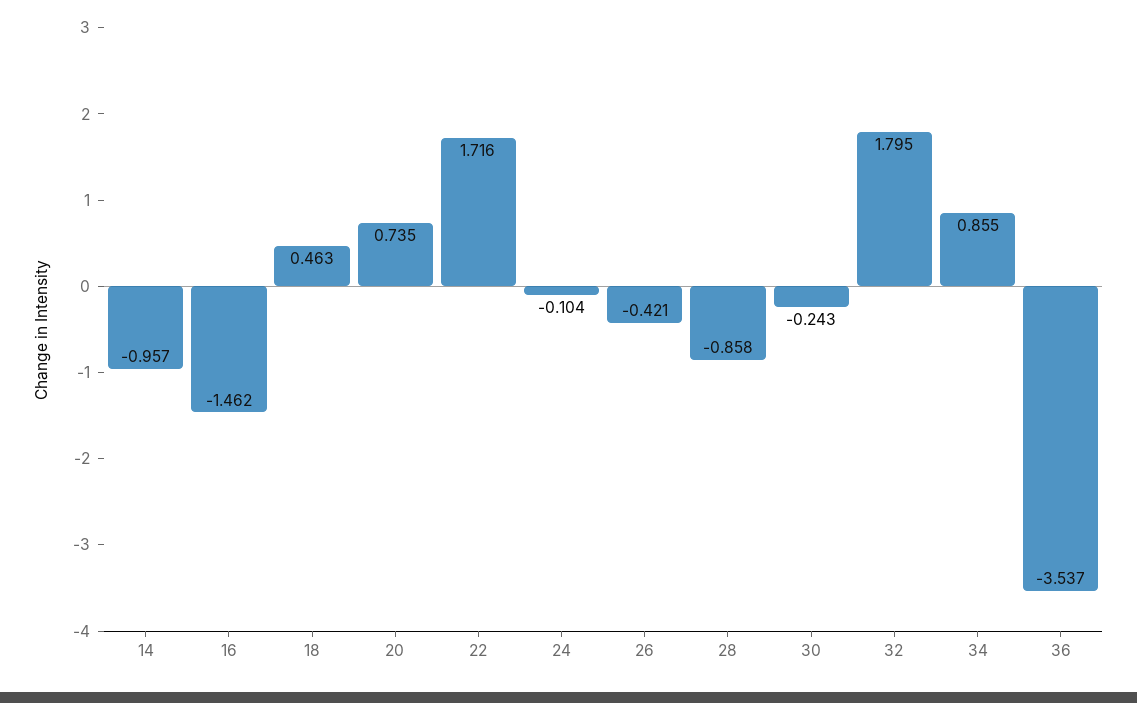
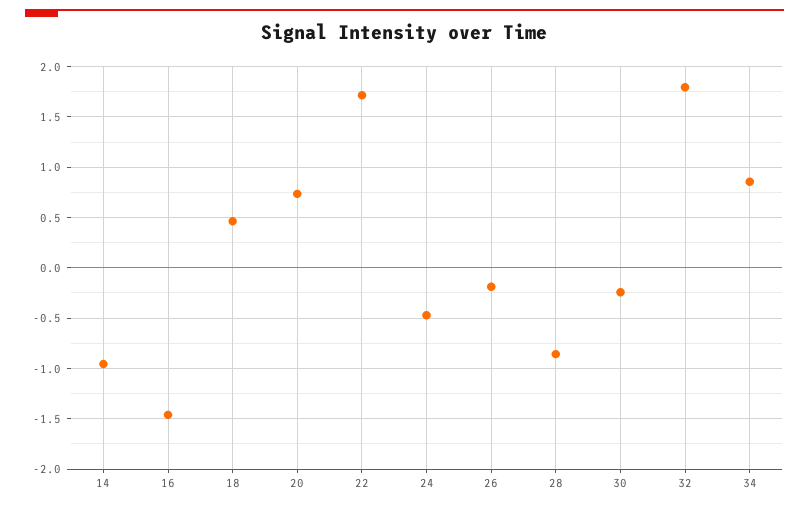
  {
    "14": -0.957,
    "16": -1.462,
    "18": 0.463,
    "20": 0.735,
    "22": 1.716,
-   "24": -0.104,
+   "24": -0.5,
-   "26": -0.421,
+   "26": -0.2,
    "28": -0.858,
    "30": -0.243,
    "32": 1.795,
-   "34": 0.855,
+   "34": 0.855
-   "36": -3.537
  }

